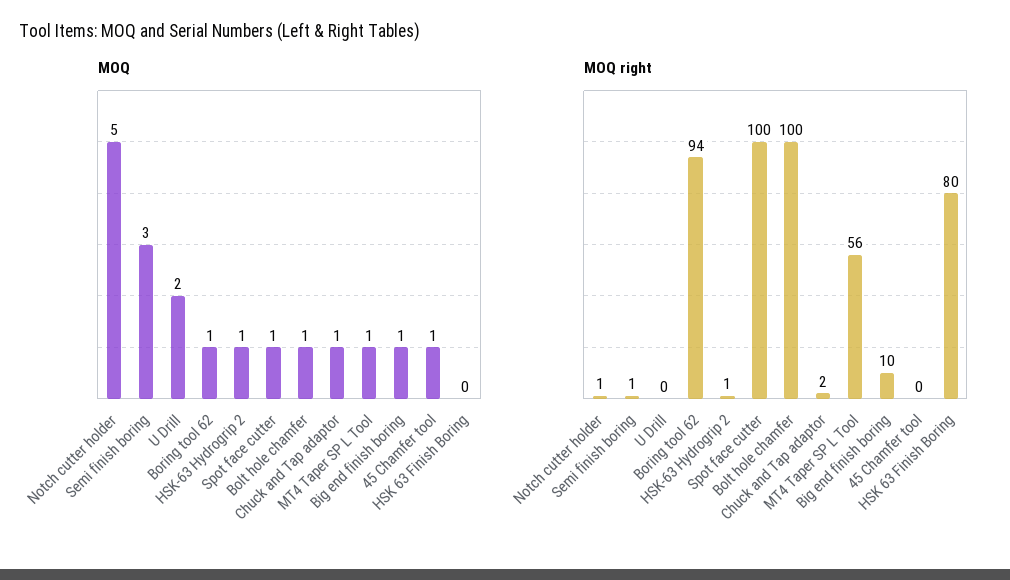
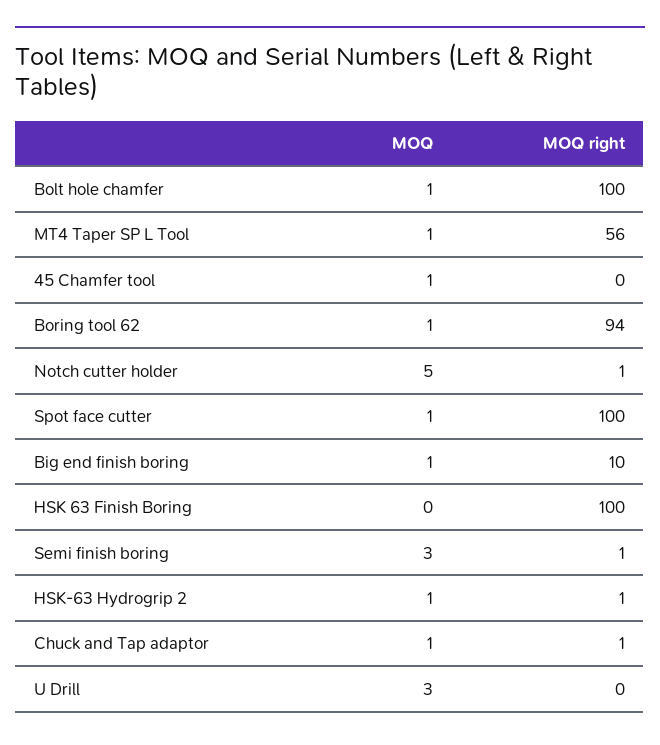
  {
    "MOQ": {
      "Notch cutter holder": 5,
      "Semi finish boring": 3,
-     "U Drill": 2,
+     "U Drill": 3,
      "Boring tool 62": 1,
      "HSK-63 Hydrogrip 2": 1,
      "Spot face cutter": 1,
      "Bolt hole chamfer": 1,
      "Chuck and Tap adaptor": 1,
      "MT4 Taper SP L Tool": 1,
      "Big end finish boring": 1,
      "45 Chamfer tool": 1,
      "HSK 63 Finish Boring": 0
    },
    "MOQ right": {
      "Notch cutter holder": 1,
      "Semi finish boring": 1,
      "U Drill": 0,
      "Boring tool 62": 94,
      "HSK-63 Hydrogrip 2": 1,
      "Spot face cutter": 100,
      "Bolt hole chamfer": 100,
-     "Chuck and Tap adaptor": 2,
+     "Chuck and Tap adaptor": 1,
      "MT4 Taper SP L Tool": 56,
      "Big end finish boring": 10,
      "45 Chamfer tool": 0,
-     "HSK 63 Finish Boring": 80
+     "HSK 63 Finish Boring": 100
    }
  }

